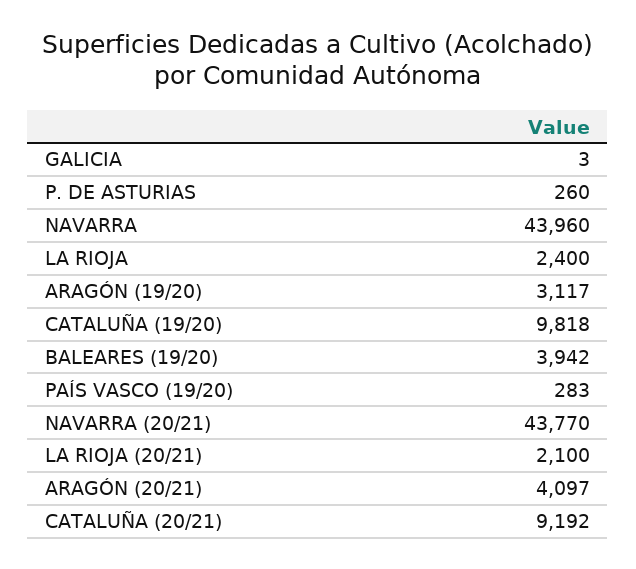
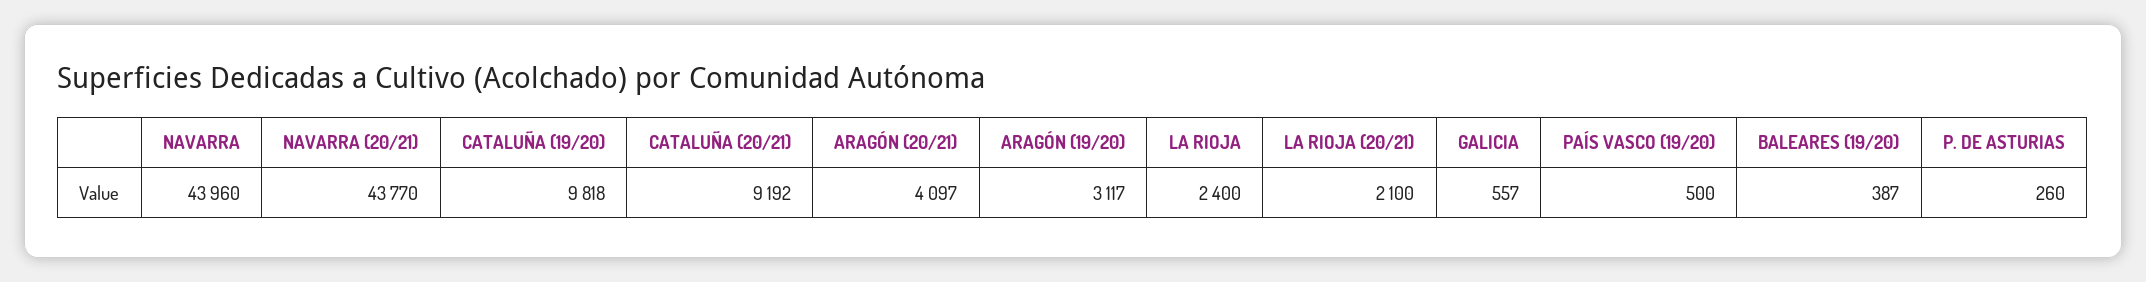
  {
-   "GALICIA": 3,
+   "GALICIA": 557,
    "P. DE ASTURIAS": 260,
    "NAVARRA": 43960,
    "LA RIOJA": 2400,
    "ARAGÓN (19/20)": 3117,
    "CATALUÑA (19/20)": 9818,
-   "BALEARES (19/20)": 3942,
+   "BALEARES (19/20)": 387,
-   "PAÍS VASCO (19/20)": 283,
+   "PAÍS VASCO (19/20)": 500,
    "NAVARRA (20/21)": 43770,
    "LA RIOJA (20/21)": 2100,
    "ARAGÓN (20/21)": 4097,
    "CATALUÑA (20/21)": 9192
  }

